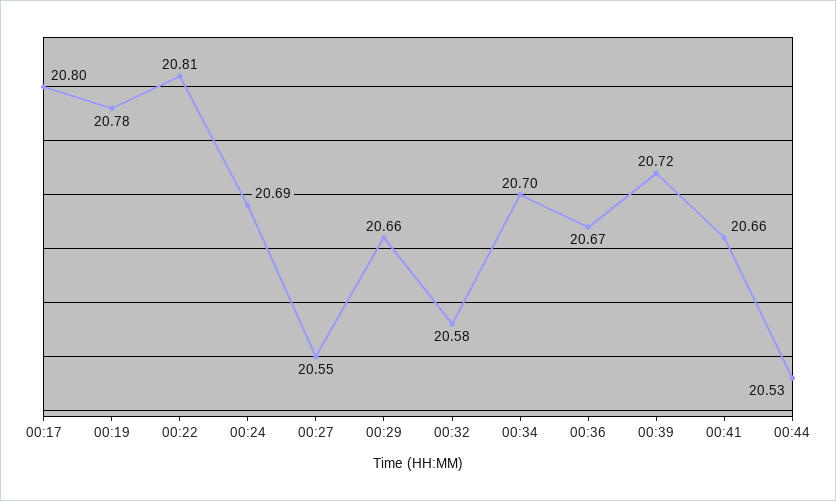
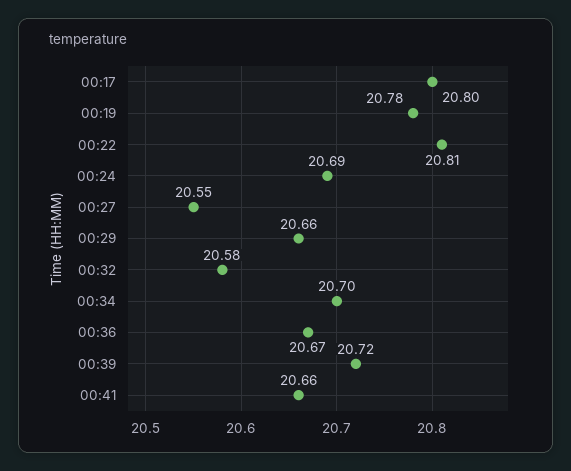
  {
    "00:17": 20.8,
    "00:19": 20.78,
    "00:22": 20.81,
    "00:24": 20.69,
    "00:27": 20.55,
    "00:29": 20.66,
    "00:32": 20.58,
    "00:34": 20.7,
    "00:36": 20.67,
    "00:39": 20.72,
-   "00:41": 20.66,
+   "00:41": 20.66
-   "00:44": 20.53
  }

